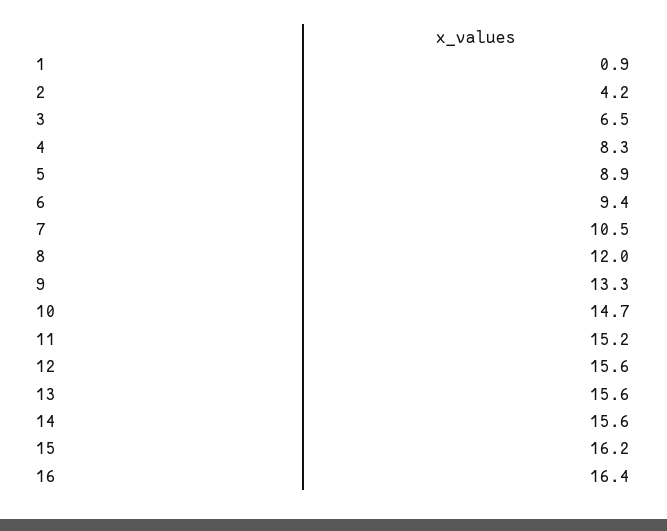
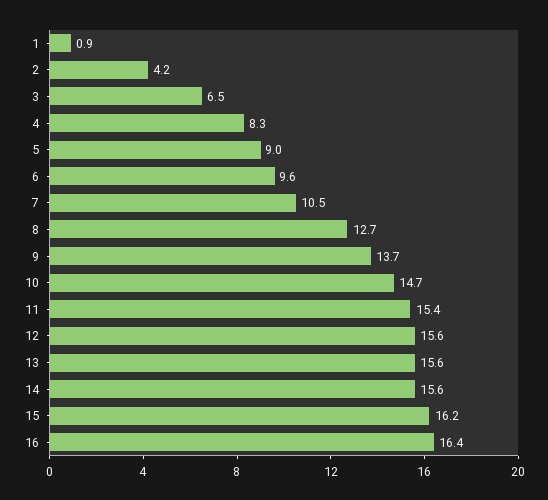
  {
    "1": 0.9,
    "2": 4.2,
    "3": 6.5,
    "4": 8.3,
-   "5": 8.9,
+   "5": 9,
-   "6": 9.4,
+   "6": 9.6,
    "7": 10.5,
-   "8": 12,
+   "8": 12.7,
-   "9": 13.3,
+   "9": 13.7,
    "10": 14.7,
-   "11": 15.2,
+   "11": 15.4,
    "12": 15.6,
    "13": 15.6,
    "14": 15.6,
    "15": 16.2,
    "16": 16.4
  }

